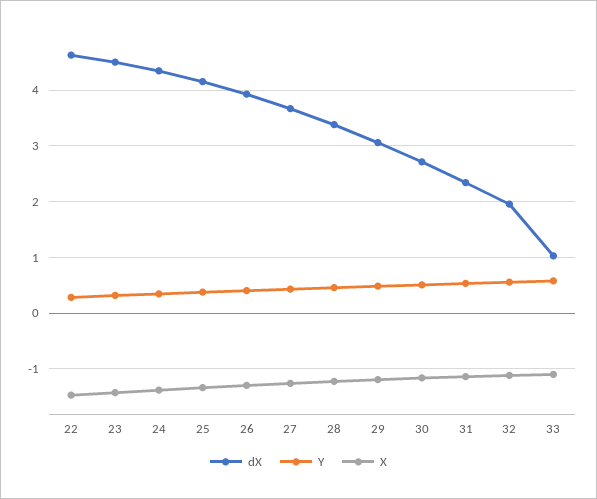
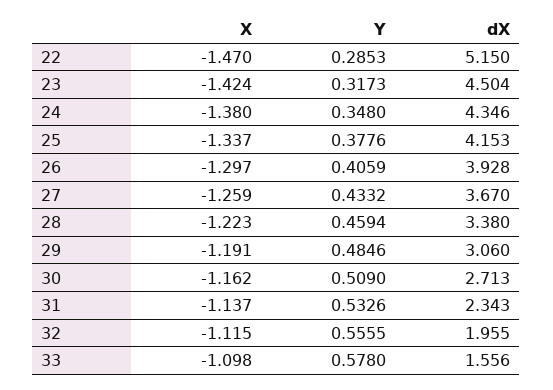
  {
    "dX": {
-     "22": 4.6,
+     "22": 5.15,
      "23": 4.504,
      "24": 4.346,
      "25": 4.153,
      "26": 3.928,
      "27": 3.67,
      "28": 3.38,
      "29": 3.06,
      "30": 2.713,
      "31": 2.343,
      "32": 1.955,
-     "33": 1
+     "33": 1.556
    },
    "Y": {
      "22": 0.2853,
      "23": 0.3173,
      "24": 0.348,
      "25": 0.3776,
      "26": 0.4059,
      "27": 0.4332,
      "28": 0.4594,
      "29": 0.4846,
      "30": 0.509,
      "31": 0.5326,
      "32": 0.5555,
      "33": 0.578
    },
    "X": {
      "22": -1.47,
      "23": -1.424,
      "24": -1.38,
      "25": -1.337,
      "26": -1.297,
      "27": -1.259,
      "28": -1.223,
      "29": -1.191,
      "30": -1.162,
      "31": -1.137,
      "32": -1.115,
      "33": -1.098
    }
  }

